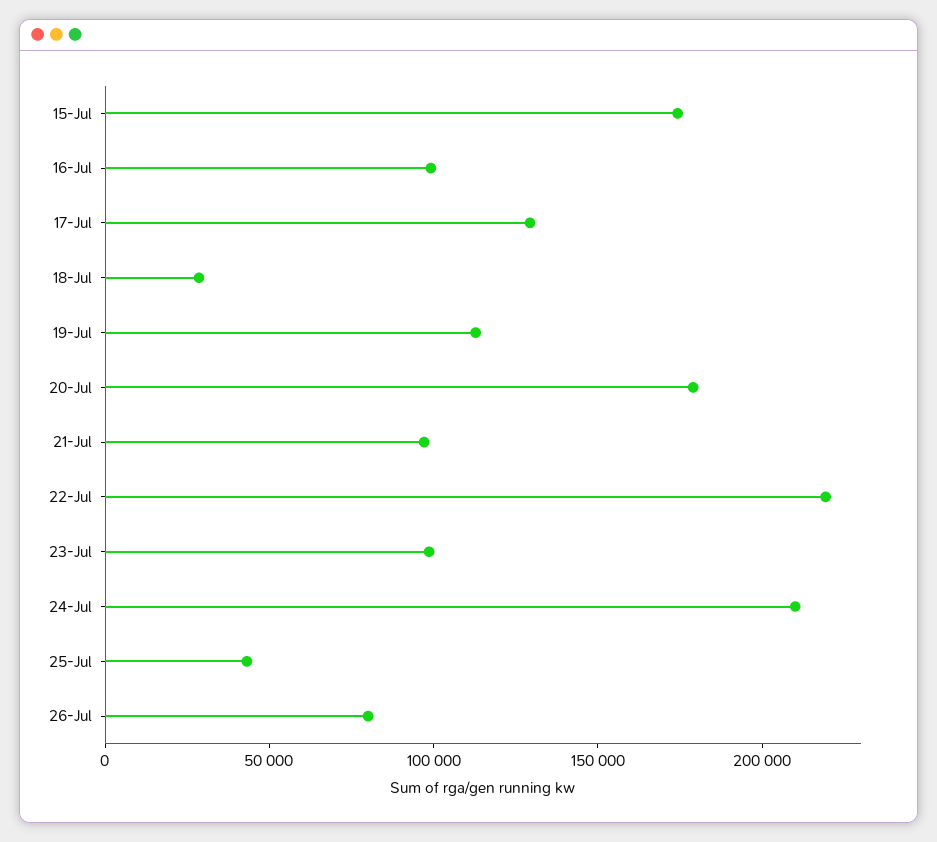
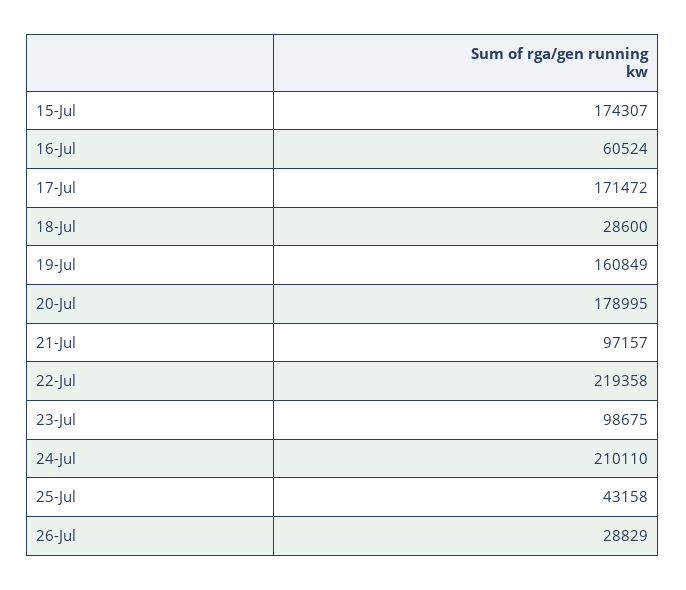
  {
    "15-Jul": 174307,
-   "16-Jul": 100000,
+   "16-Jul": 60524,
-   "17-Jul": 130000,
+   "17-Jul": 171472,
    "18-Jul": 28600,
-   "19-Jul": 110000,
+   "19-Jul": 160849,
    "20-Jul": 178995,
    "21-Jul": 97157,
    "22-Jul": 219358,
    "23-Jul": 98675,
    "24-Jul": 210110,
    "25-Jul": 43158,
-   "26-Jul": 80000
+   "26-Jul": 28829
  }

